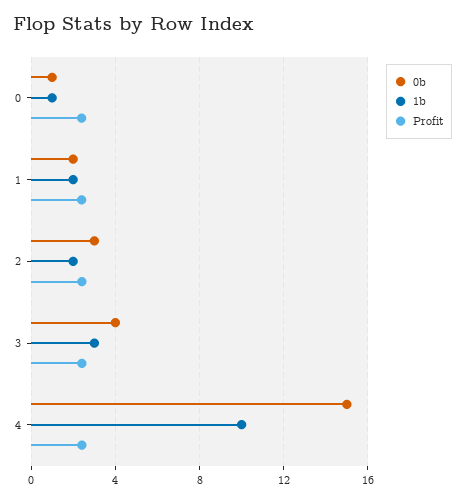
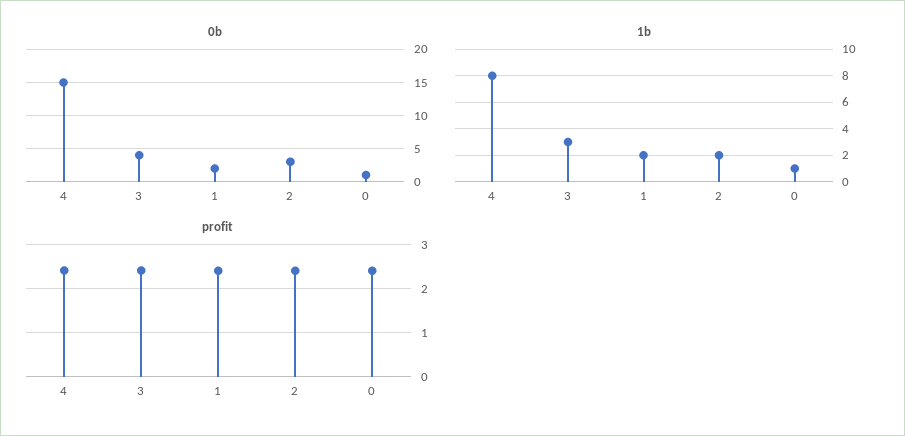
  {
    "0b": {
      "0": 1,
      "1": 2,
      "2": 3,
      "3": 4,
      "4": 15
    },
    "1b": {
      "0": 1,
      "1": 2,
      "2": 2,
      "3": 3,
-     "4": 10
+     "4": 8
    },
    "Profit": {
      "0": 2.4,
      "1": 2.4,
      "2": 2.4,
      "3": 2.4,
      "4": 2.4
    }
  }

